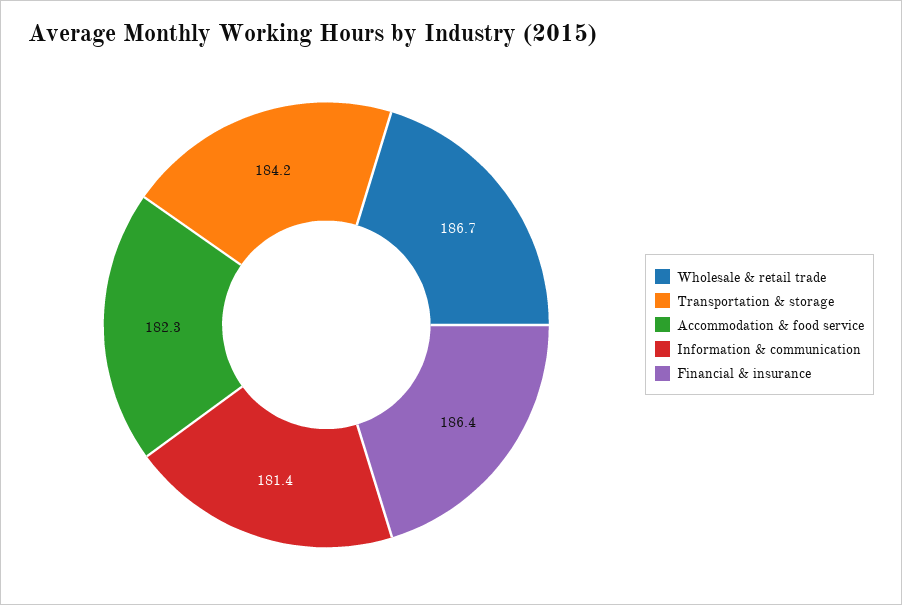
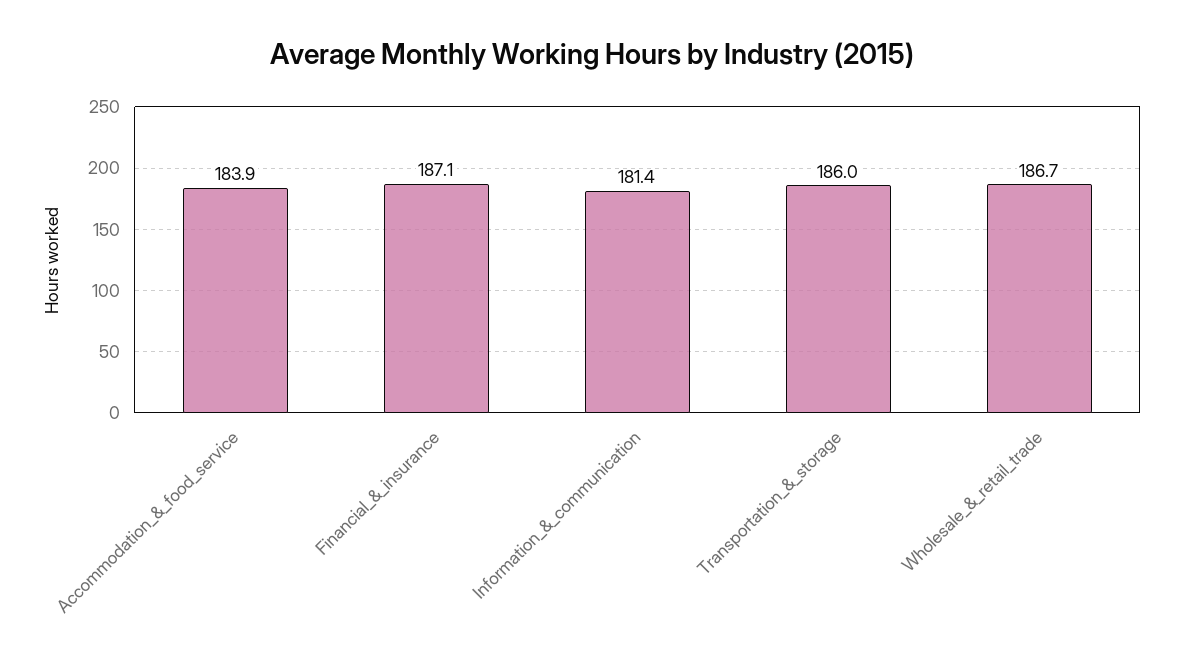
  {
    "Wholesale & retail trade": 186.7,
-   "Transportation & storage": 184.2,
+   "Transportation & storage": 186,
-   "Accommodation & food service": 182.3,
+   "Accommodation & food service": 183.9,
    "Information & communication": 181.4,
-   "Financial & insurance": 186.4
+   "Financial & insurance": 187.1
  }

